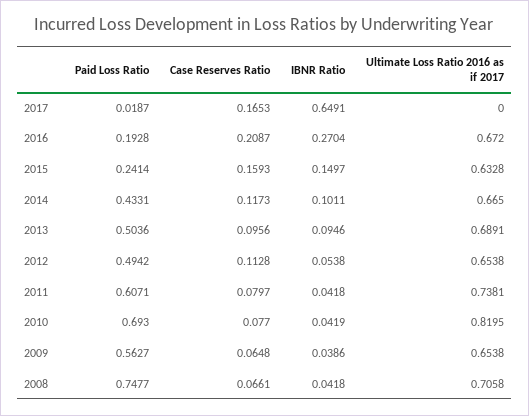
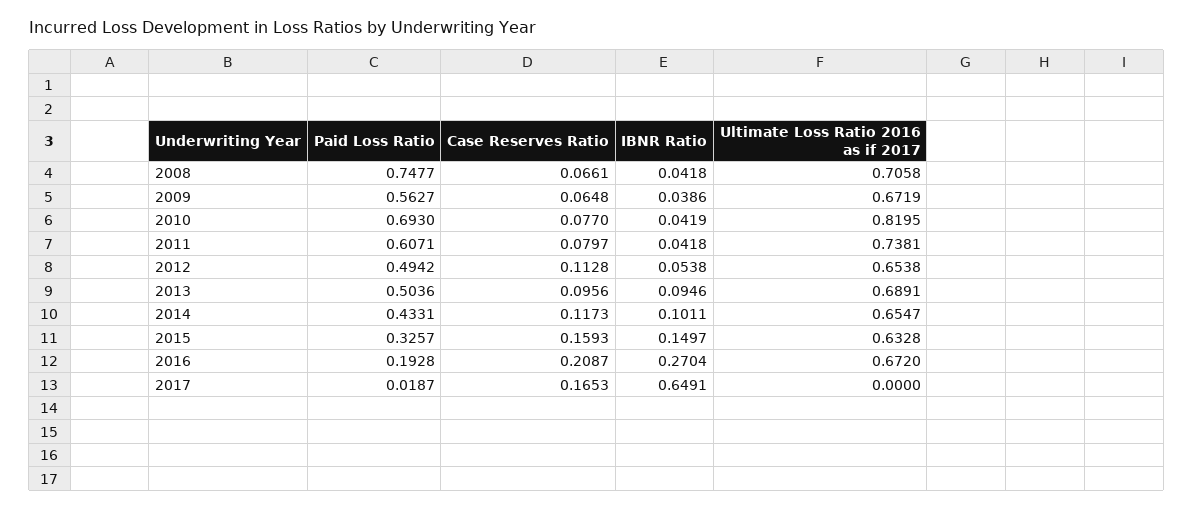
  {
    "Paid Loss Ratio": {
      "2017": 0.0187,
      "2016": 0.1928,
-     "2015": 0.2414,
+     "2015": 0.3257,
      "2014": 0.4331,
      "2013": 0.5036,
      "2012": 0.4942,
      "2011": 0.6071,
      "2010": 0.693,
      "2009": 0.5627,
      "2008": 0.7477
    },
    "Case Reserves Ratio": {
      "2017": 0.1653,
      "2016": 0.2087,
      "2015": 0.1593,
      "2014": 0.1173,
      "2013": 0.0956,
      "2012": 0.1128,
      "2011": 0.0797,
      "2010": 0.077,
      "2009": 0.0648,
      "2008": 0.0661
    },
    "IBNR Ratio": {
      "2017": 0.6491,
      "2016": 0.2704,
      "2015": 0.1497,
      "2014": 0.1011,
      "2013": 0.0946,
      "2012": 0.0538,
      "2011": 0.0418,
      "2010": 0.0419,
      "2009": 0.0386,
      "2008": 0.0418
    },
    "Ultimate Loss Ratio 2016 as if 2017": {
      "2017": 0,
      "2016": 0.672,
      "2015": 0.6328,
-     "2014": 0.665,
+     "2014": 0.6547,
      "2013": 0.6891,
      "2012": 0.6538,
      "2011": 0.7381,
      "2010": 0.8195,
-     "2009": 0.6538,
+     "2009": 0.6719,
      "2008": 0.7058
    }
  }

